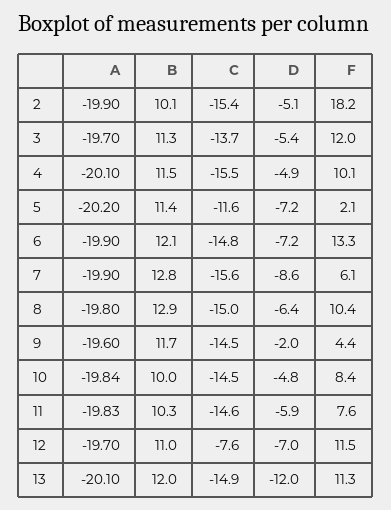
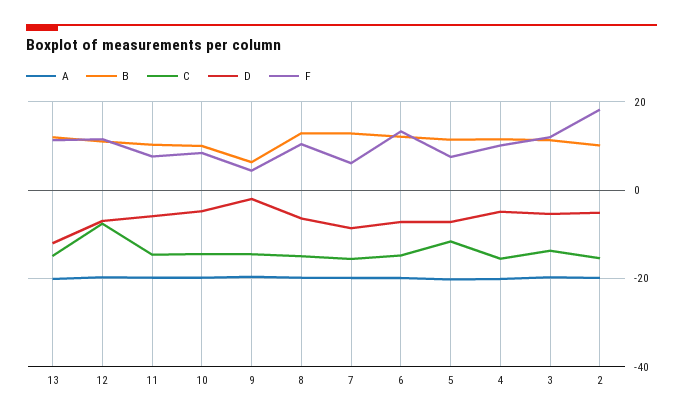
  {
    "A": {
      "2": -19.9,
      "3": -19.7,
      "4": -20.1,
      "5": -20.2,
      "6": -19.9,
      "7": -19.9,
      "8": -19.8,
      "9": -19.6,
      "10": -19.84,
      "11": -19.83,
      "12": -19.7,
      "13": -20.1
    },
    "B": {
      "2": 10.1,
      "3": 11.3,
      "4": 11.5,
      "5": 11.4,
      "6": 12.1,
      "7": 12.8,
      "8": 12.9,
-     "9": 11.7,
+     "9": 6,
      "10": 10,
      "11": 10.3,
      "12": 11,
      "13": 12
    },
    "C": {
      "2": -15.4,
      "3": -13.7,
      "4": -15.5,
      "5": -11.6,
      "6": -14.8,
      "7": -15.6,
      "8": -15,
      "9": -14.5,
      "10": -14.5,
      "11": -14.6,
      "12": -7.6,
      "13": -14.9
    },
    "D": {
      "2": -5.1,
      "3": -5.4,
      "4": -4.9,
      "5": -7.2,
      "6": -7.2,
      "7": -8.6,
      "8": -6.4,
      "9": -2,
      "10": -4.8,
      "11": -5.9,
      "12": -7,
      "13": -12
    },
    "F": {
      "2": 18.2,
      "3": 12,
      "4": 10.1,
-     "5": 2.1,
+     "5": 8,
      "6": 13.3,
      "7": 6.1,
      "8": 10.4,
      "9": 4.4,
      "10": 8.4,
      "11": 7.6,
      "12": 11.5,
      "13": 11.3
    }
  }

